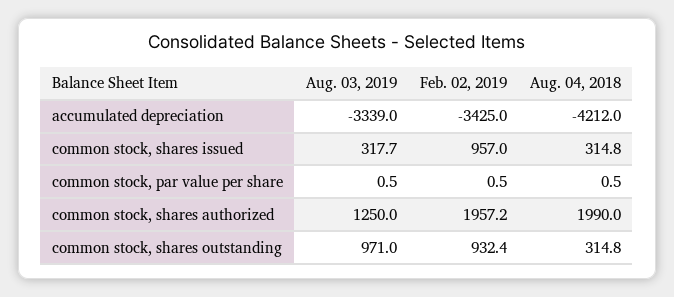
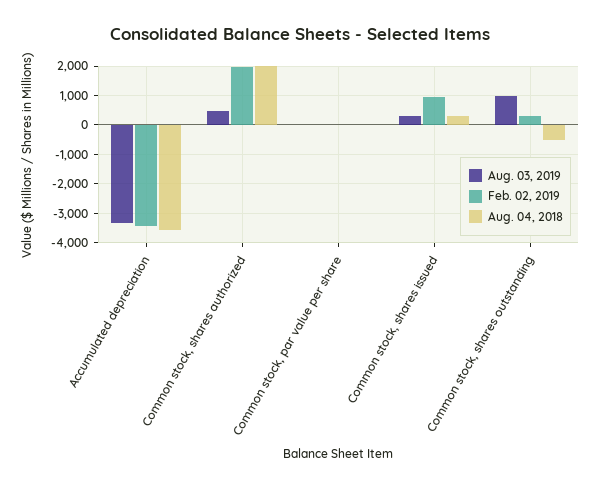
  {
    "Aug. 03, 2019": {
      "accumulated depreciation": -3339,
      "common stock, shares issued": 317.7,
      "common stock, par value per share": 0.5,
-     "common stock, shares authorized": 1250,
+     "common stock, shares authorized": 500,
      "common stock, shares outstanding": 971
    },
    "Feb. 02, 2019": {
      "accumulated depreciation": -3425,
      "common stock, shares issued": 957,
      "common stock, par value per share": 0.5,
      "common stock, shares authorized": 1957.2,
-     "common stock, shares outstanding": 932.4
+     "common stock, shares outstanding": 250
    },
    "Aug. 04, 2018": {
-     "accumulated depreciation": -4212,
+     "accumulated depreciation": -3500,
      "common stock, shares issued": 314.8,
      "common stock, par value per share": 0.5,
      "common stock, shares authorized": 1990,
-     "common stock, shares outstanding": 314.8
+     "common stock, shares outstanding": -500
    }
  }

